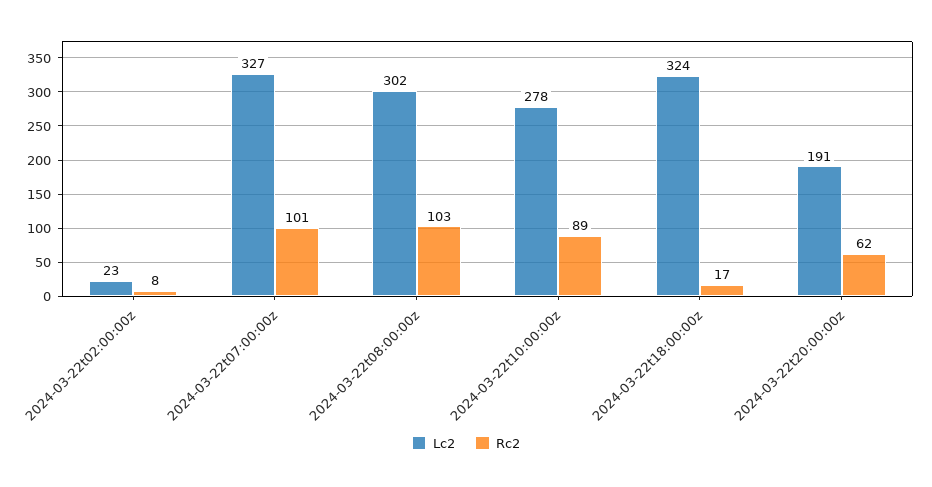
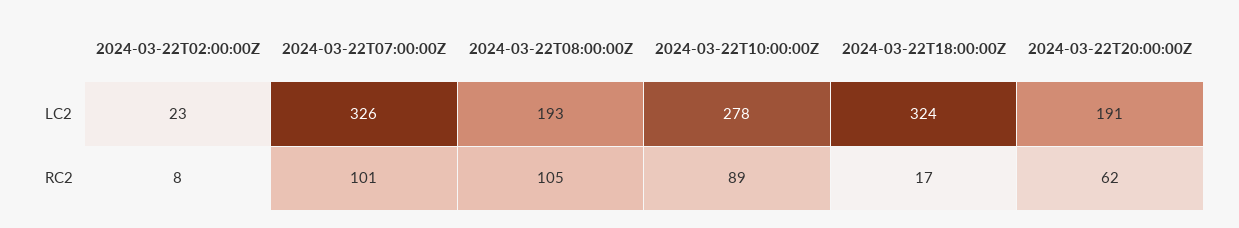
  {
    "Lc2": {
      "2024-03-22t02:00:00z": 23,
-     "2024-03-22t07:00:00z": 327,
+     "2024-03-22t07:00:00z": 326,
-     "2024-03-22t08:00:00z": 302,
+     "2024-03-22t08:00:00z": 193,
      "2024-03-22t10:00:00z": 278,
      "2024-03-22t18:00:00z": 324,
      "2024-03-22t20:00:00z": 191
    },
    "Rc2": {
      "2024-03-22t02:00:00z": 8,
      "2024-03-22t07:00:00z": 101,
-     "2024-03-22t08:00:00z": 103,
+     "2024-03-22t08:00:00z": 105,
      "2024-03-22t10:00:00z": 89,
      "2024-03-22t18:00:00z": 17,
      "2024-03-22t20:00:00z": 62
    }
  }

